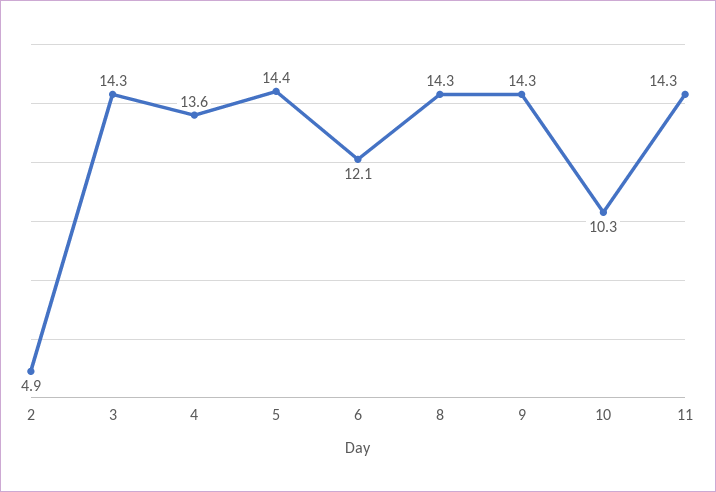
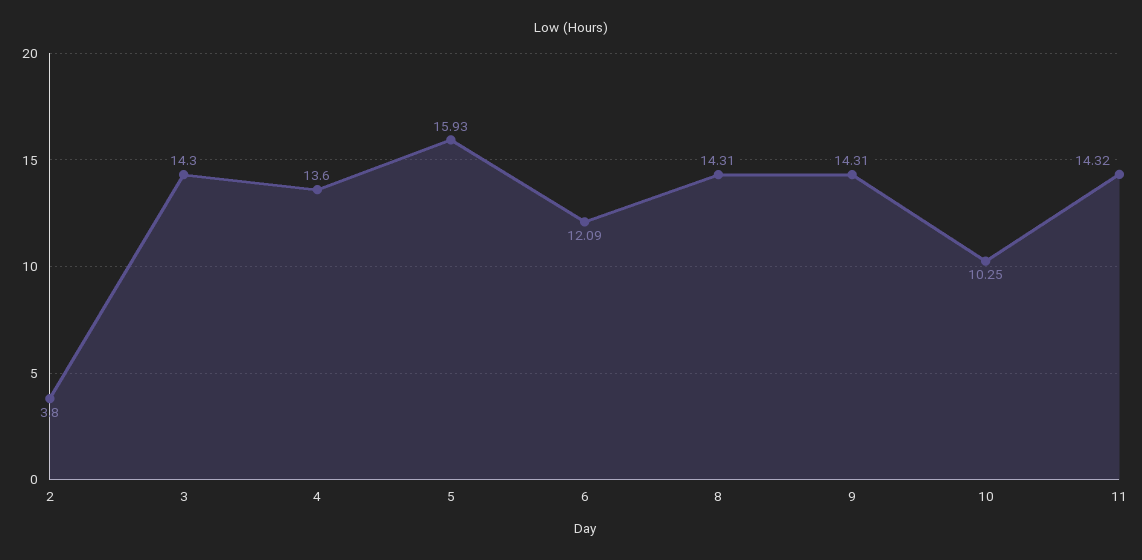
  {
-   "2": 4.9,
+   "2": 3.8,
    "3": 14.3,
    "4": 13.6,
-   "5": 14.4,
+   "5": 15.93,
    "6": 12.09,
    "8": 14.31,
    "9": 14.31,
    "10": 10.25,
    "11": 14.32
  }

